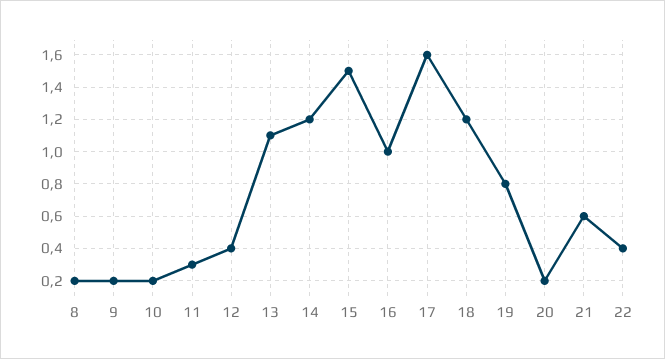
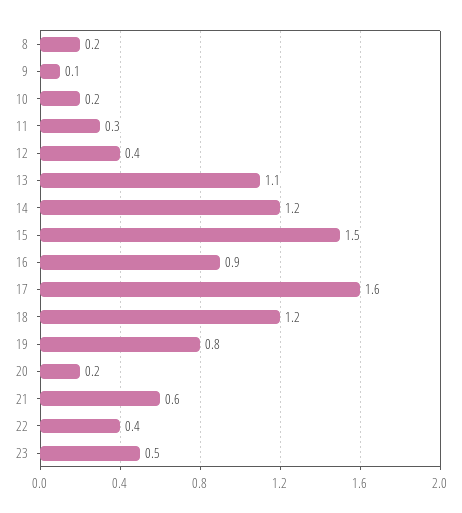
  {
    "8": 0.2,
-   "9": 0.2,
+   "9": 0.1,
    "10": 0.2,
    "11": 0.3,
    "12": 0.4,
    "13": 1.1,
    "14": 1.2,
    "15": 1.5,
-   "16": 1,
+   "16": 0.9,
    "17": 1.6,
    "18": 1.2,
    "19": 0.8,
    "20": 0.2,
    "21": 0.6,
-   "22": 0.4
+   "22": 0.4,
+   "23": 0.5
  }

